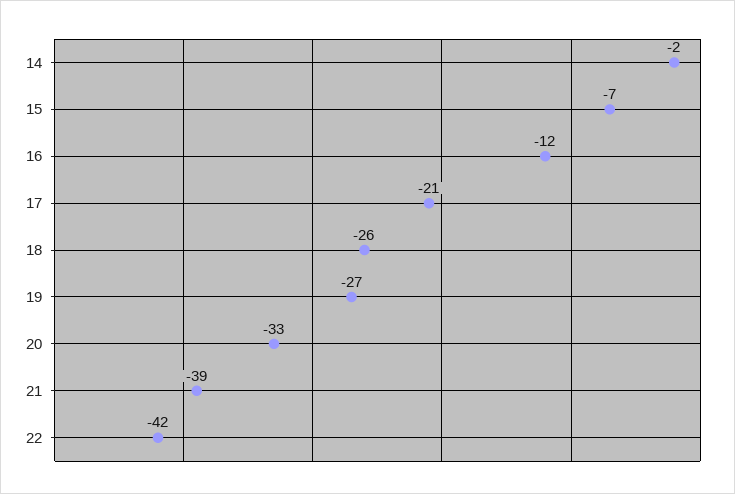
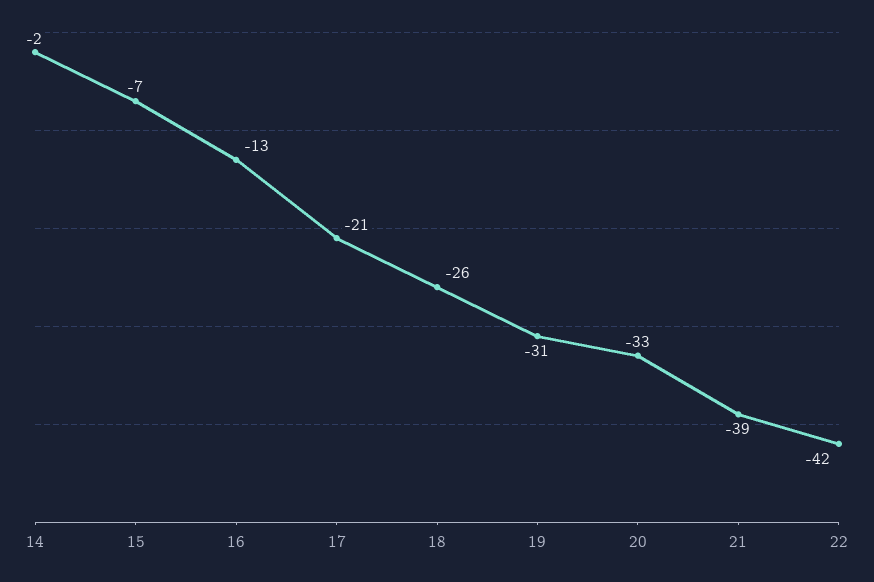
  {
    "14": -2,
    "15": -7,
-   "16": -12,
+   "16": -13,
    "17": -21,
    "18": -26,
-   "19": -27,
+   "19": -31,
    "20": -33,
    "21": -39,
    "22": -42
  }

